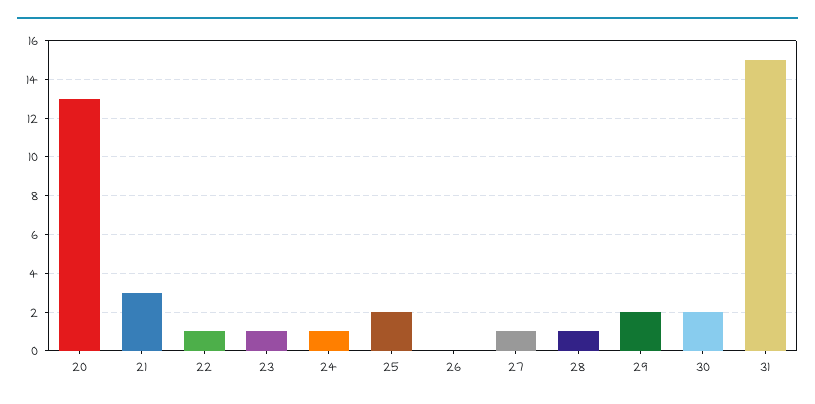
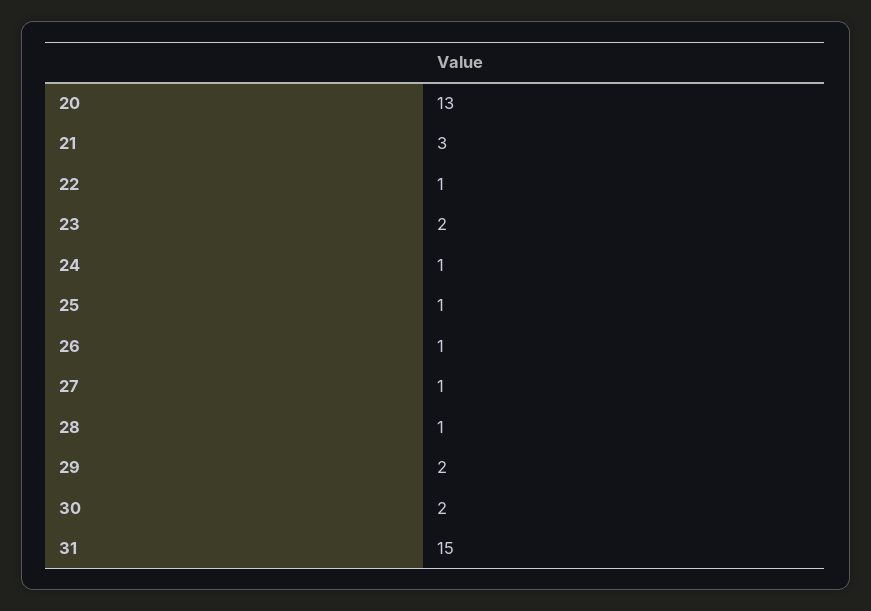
  {
    "20": 13,
    "21": 3,
    "22": 1,
-   "23": 1,
+   "23": 2,
    "24": 1,
-   "25": 2,
+   "25": 1,
-   "26": 0,
+   "26": 1,
    "27": 1,
    "28": 1,
    "29": 2,
    "30": 2,
    "31": 15
  }

